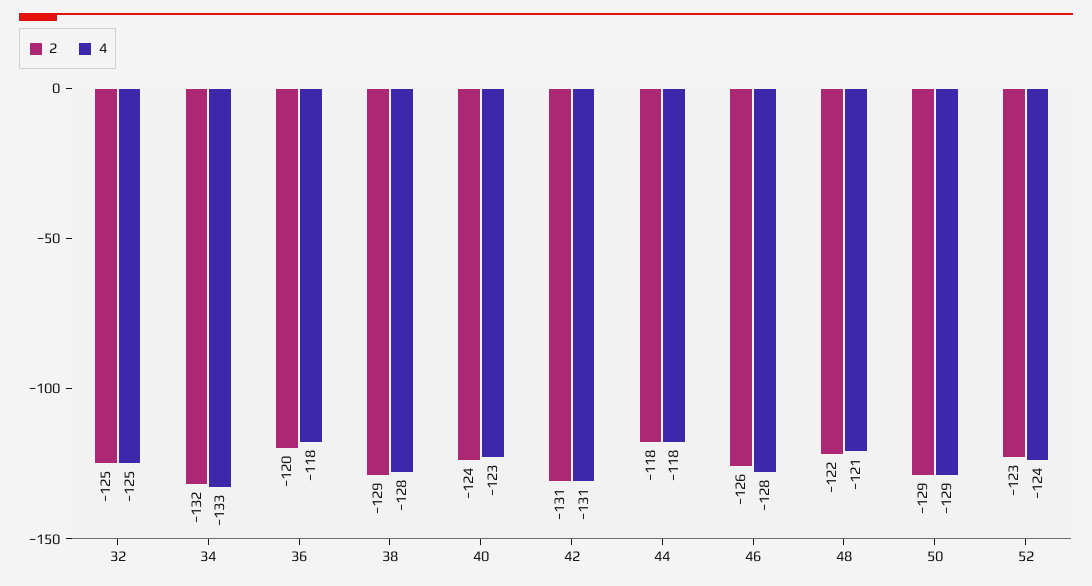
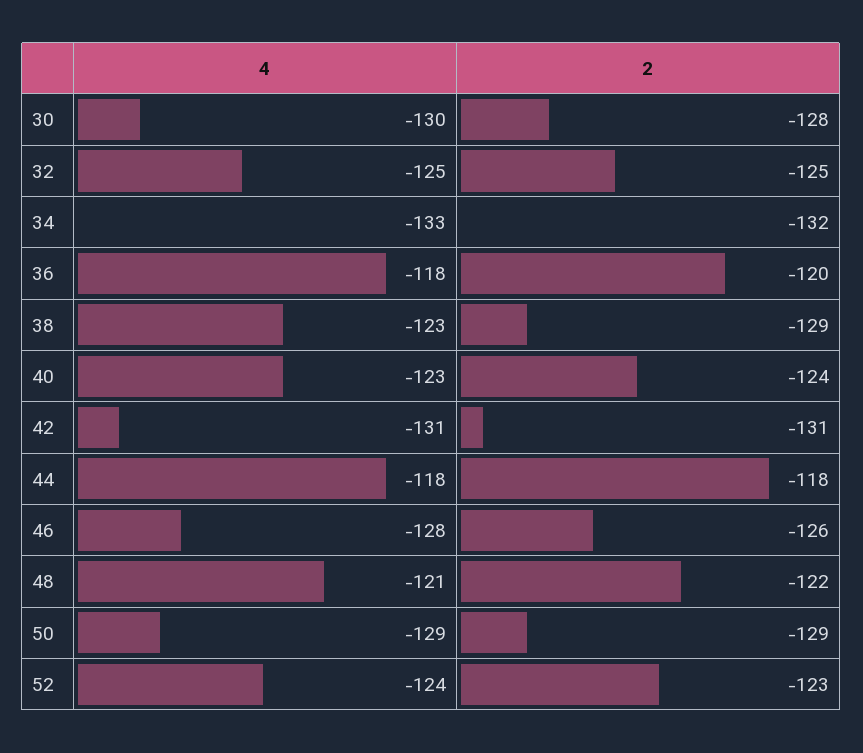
  {
    "2": {
      "32": -125,
      "34": -132,
      "36": -120,
      "38": -129,
      "40": -124,
      "42": -131,
      "44": -118,
      "46": -126,
      "48": -122,
      "50": -129,
-     "52": -123
+     "52": -123,
+     "30": -128
    },
    "4": {
      "32": -125,
      "34": -133,
      "36": -118,
-     "38": -128,
+     "38": -123,
      "40": -123,
      "42": -131,
      "44": -118,
      "46": -128,
      "48": -121,
      "50": -129,
-     "52": -124
+     "52": -124,
+     "30": -130
    }
  }

